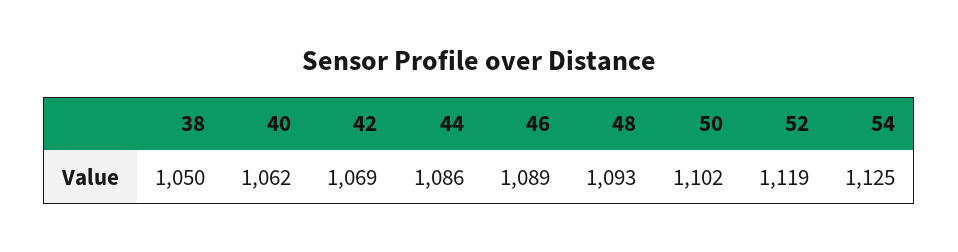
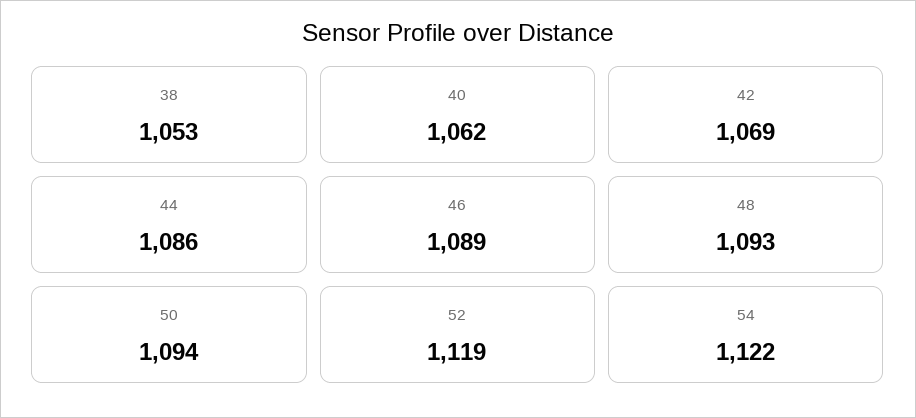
  {
-   "38": 1050,
+   "38": 1053,
    "40": 1062,
    "42": 1069,
    "44": 1086,
    "46": 1089,
    "48": 1093,
-   "50": 1102,
+   "50": 1094,
    "52": 1119,
-   "54": 1125
+   "54": 1122
  }

